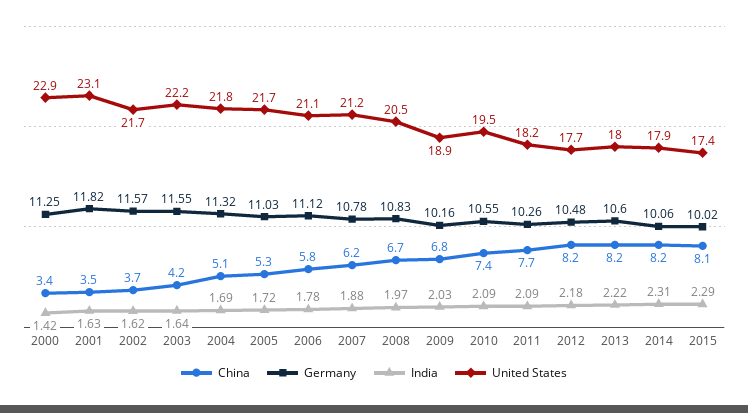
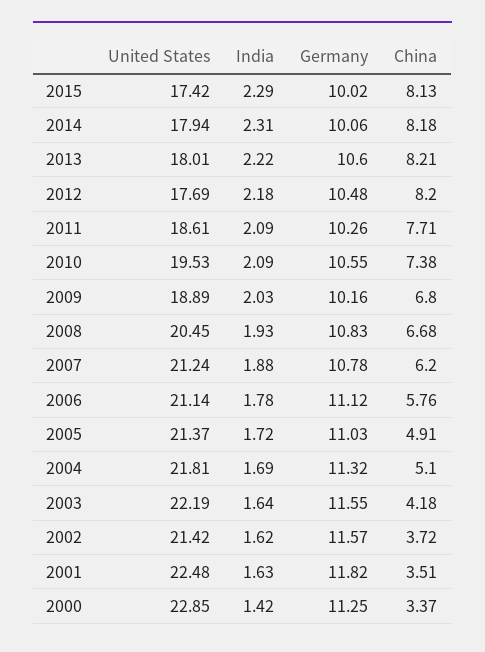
  {
    "China": {
      "2000": 3.37,
      "2001": 3.51,
      "2002": 3.72,
      "2003": 4.18,
      "2004": 5.1,
-     "2005": 5.3,
+     "2005": 4.91,
      "2006": 5.76,
      "2007": 6.2,
      "2008": 6.68,
      "2009": 6.8,
      "2010": 7.38,
      "2011": 7.71,
      "2012": 8.2,
      "2013": 8.21,
      "2014": 8.18,
      "2015": 8.13
    },
    "Germany": {
      "2000": 11.25,
      "2001": 11.82,
      "2002": 11.57,
      "2003": 11.55,
      "2004": 11.32,
      "2005": 11.03,
      "2006": 11.12,
      "2007": 10.78,
      "2008": 10.83,
      "2009": 10.16,
      "2010": 10.55,
      "2011": 10.26,
      "2012": 10.48,
      "2013": 10.6,
      "2014": 10.06,
      "2015": 10.02
    },
    "India": {
      "2000": 1.42,
      "2001": 1.63,
      "2002": 1.62,
      "2003": 1.64,
      "2004": 1.69,
      "2005": 1.72,
      "2006": 1.78,
      "2007": 1.88,
-     "2008": 1.97,
+     "2008": 1.93,
      "2009": 2.03,
      "2010": 2.09,
      "2011": 2.09,
      "2012": 2.18,
      "2013": 2.22,
      "2014": 2.31,
      "2015": 2.29
    },
    "United States": {
      "2000": 22.85,
-     "2001": 23.1,
+     "2001": 22.48,
-     "2002": 21.7,
+     "2002": 21.42,
      "2003": 22.19,
      "2004": 21.81,
-     "2005": 21.7,
+     "2005": 21.37,
      "2006": 21.14,
      "2007": 21.24,
      "2008": 20.45,
      "2009": 18.89,
      "2010": 19.53,
-     "2011": 18.2,
+     "2011": 18.61,
      "2012": 17.69,
      "2013": 18.01,
      "2014": 17.94,
      "2015": 17.42
    }
  }

